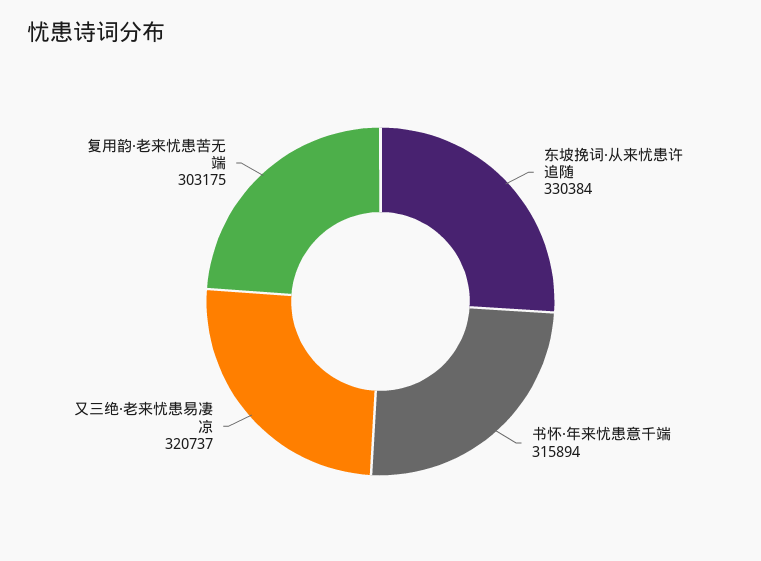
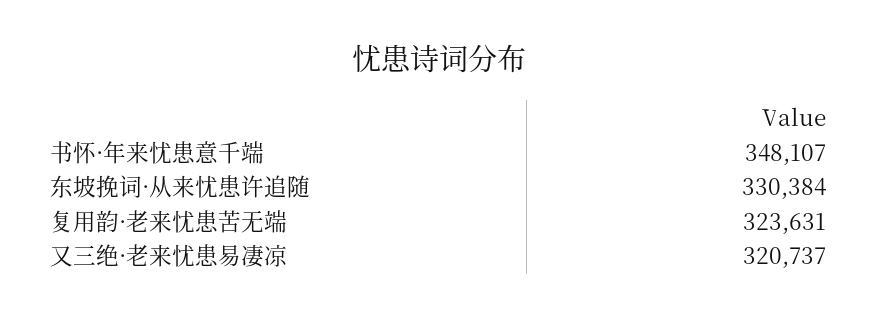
  {
    "东坡挽词·从来忧患许追随": 330384,
-   "书怀·年来忧患意千端": 315894,
+   "书怀·年来忧患意千端": 348107,
    "又三绝·老来忧患易凄凉": 320737,
-   "复用韵·老来忧患苦无端": 303175
+   "复用韵·老来忧患苦无端": 323631
  }

